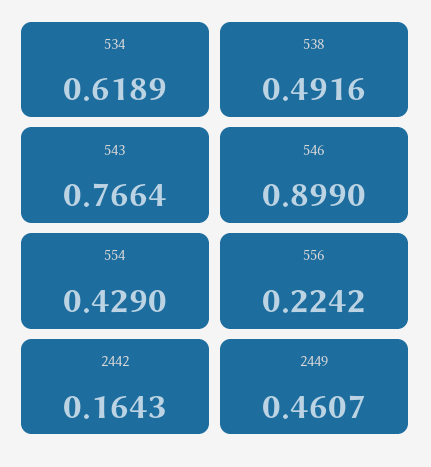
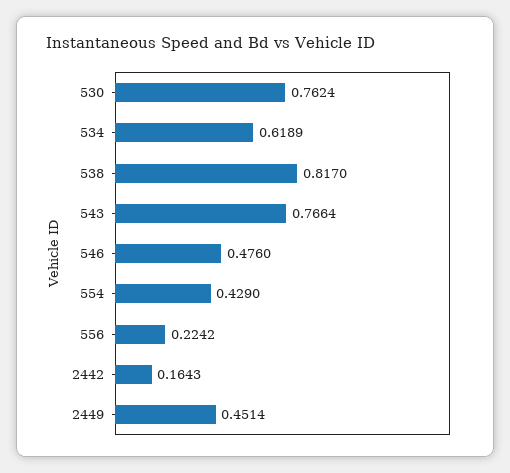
  {
    "534": 0.6189,
-   "538": 0.4916,
+   "538": 0.817,
    "543": 0.7664,
-   "546": 0.899,
+   "546": 0.476,
    "554": 0.429,
    "556": 0.2242,
    "2442": 0.1643,
-   "2449": 0.4607
+   "2449": 0.4514,
+   "530": 0.7624
  }

